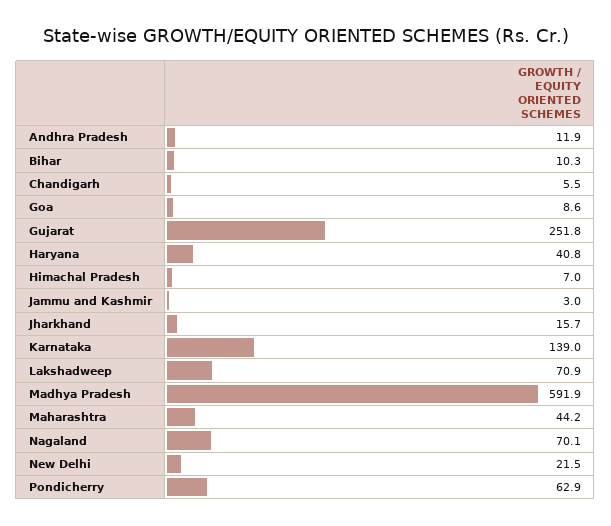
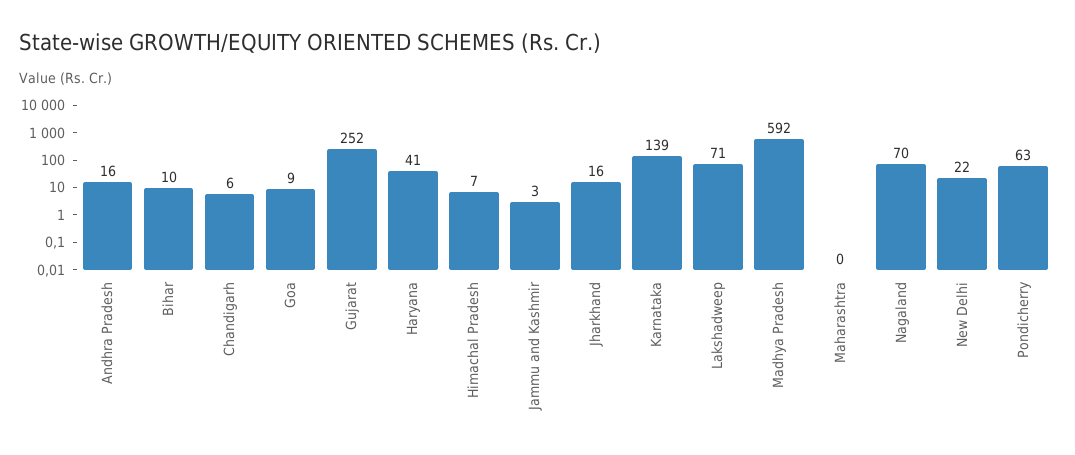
  {
-   "Andhra Pradesh": 11.9,
+   "Andhra Pradesh": 16,
    "Bihar": 10.3,
    "Chandigarh": 5.5,
    "Goa": 8.6,
    "Gujarat": 251.8,
    "Haryana": 40.8,
    "Himachal Pradesh": 7,
    "Jammu and Kashmir": 3,
    "Jharkhand": 15.7,
    "Karnataka": 139,
    "Lakshadweep": 70.9,
    "Madhya Pradesh": 591.9,
-   "Maharashtra": 44.2,
+   "Maharashtra": 0,
    "Nagaland": 70.1,
    "New Delhi": 21.5,
    "Pondicherry": 62.9
  }

